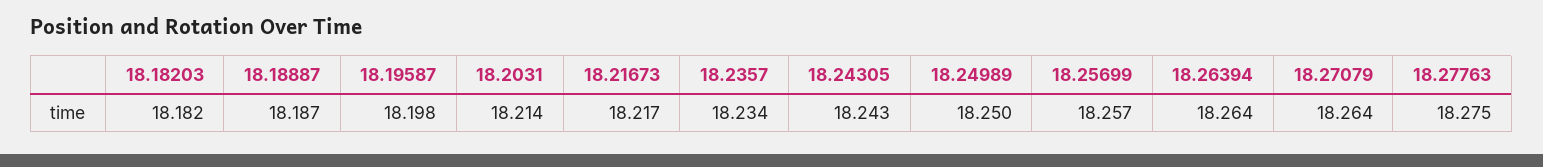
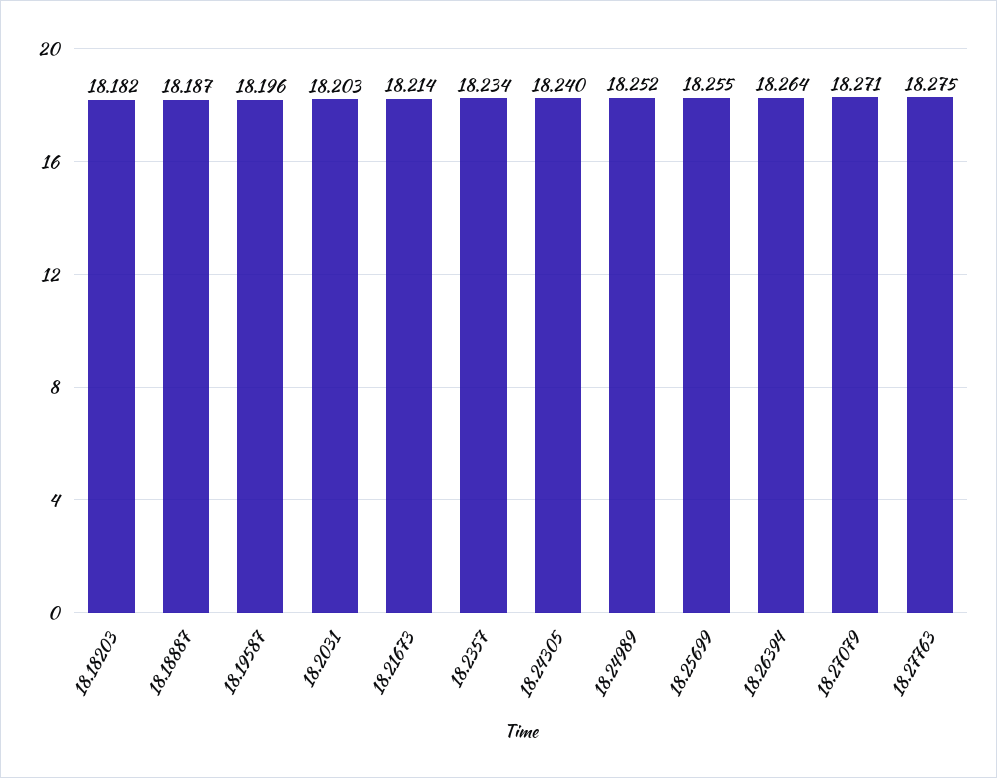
  {
    "18.18203": 18.182,
    "18.18887": 18.187,
-   "18.19587": 18.198,
+   "18.19587": 18.196,
-   "18.2031": 18.214,
+   "18.2031": 18.203,
-   "18.21673": 18.217,
+   "18.21673": 18.214,
    "18.2357": 18.234,
-   "18.24305": 18.243,
+   "18.24305": 18.24,
-   "18.24989": 18.25,
+   "18.24989": 18.252,
-   "18.25699": 18.257,
+   "18.25699": 18.255,
    "18.26394": 18.264,
-   "18.27079": 18.264,
+   "18.27079": 18.271,
    "18.27763": 18.275
  }

